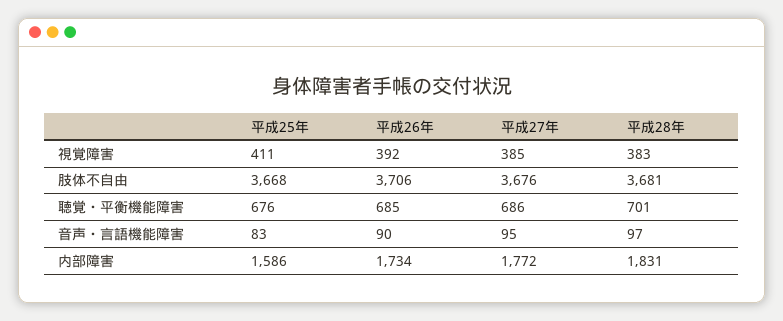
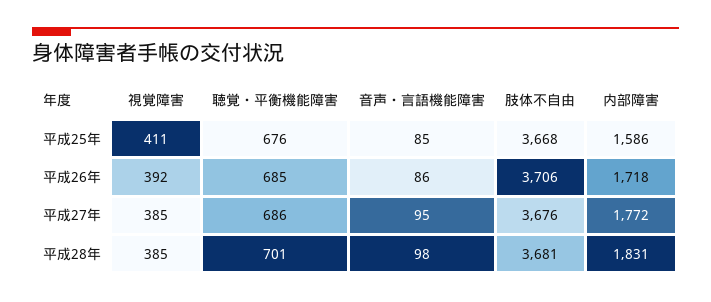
  {
    "平成25年": {
      "視覚障害": 411,
      "肢体不自由": 3668,
      "聴覚・平衡機能障害": 676,
-     "音声・言語機能障害": 83,
+     "音声・言語機能障害": 85,
      "内部障害": 1586
    },
    "平成26年": {
      "視覚障害": 392,
      "肢体不自由": 3706,
      "聴覚・平衡機能障害": 685,
-     "音声・言語機能障害": 90,
+     "音声・言語機能障害": 86,
-     "内部障害": 1734
+     "内部障害": 1718
    },
    "平成27年": {
      "視覚障害": 385,
      "肢体不自由": 3676,
      "聴覚・平衡機能障害": 686,
      "音声・言語機能障害": 95,
      "内部障害": 1772
    },
    "平成28年": {
-     "視覚障害": 383,
+     "視覚障害": 385,
      "肢体不自由": 3681,
      "聴覚・平衡機能障害": 701,
-     "音声・言語機能障害": 97,
+     "音声・言語機能障害": 98,
      "内部障害": 1831
    }
  }

